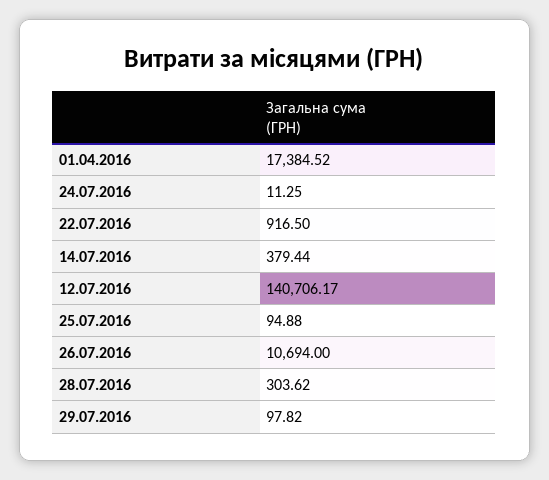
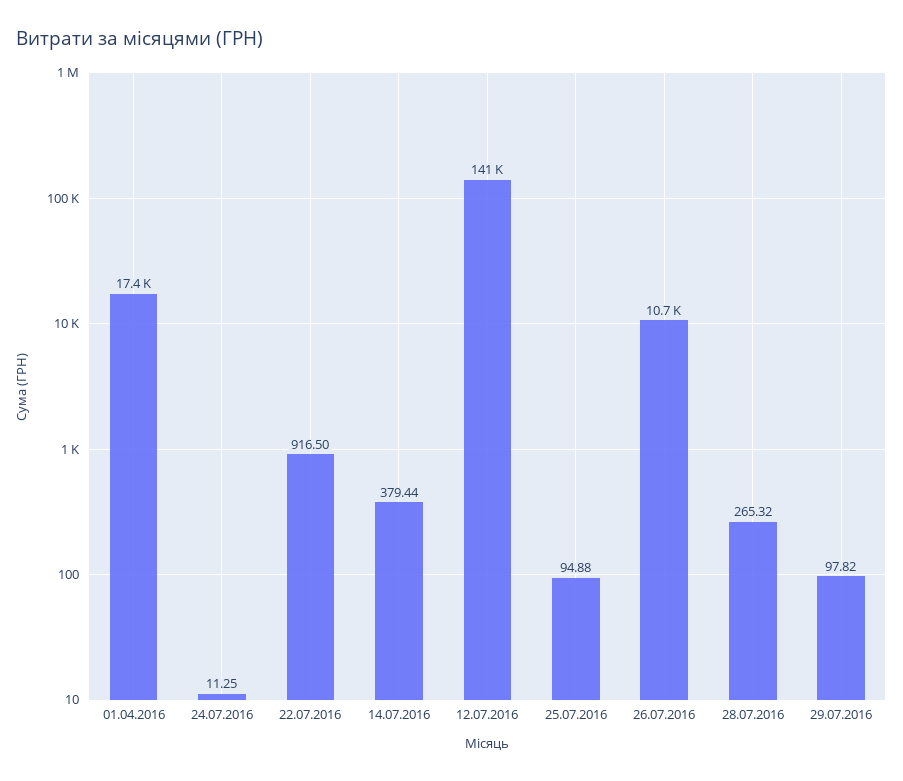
  {
    "01.04.2016": 17384.52,
    "24.07.2016": 11.25,
    "22.07.2016": 916.5,
    "14.07.2016": 379.44,
    "12.07.2016": 140706.17,
    "25.07.2016": 94.88,
    "26.07.2016": 10694,
-   "28.07.2016": 303.62,
+   "28.07.2016": 265.32,
    "29.07.2016": 97.82
  }

